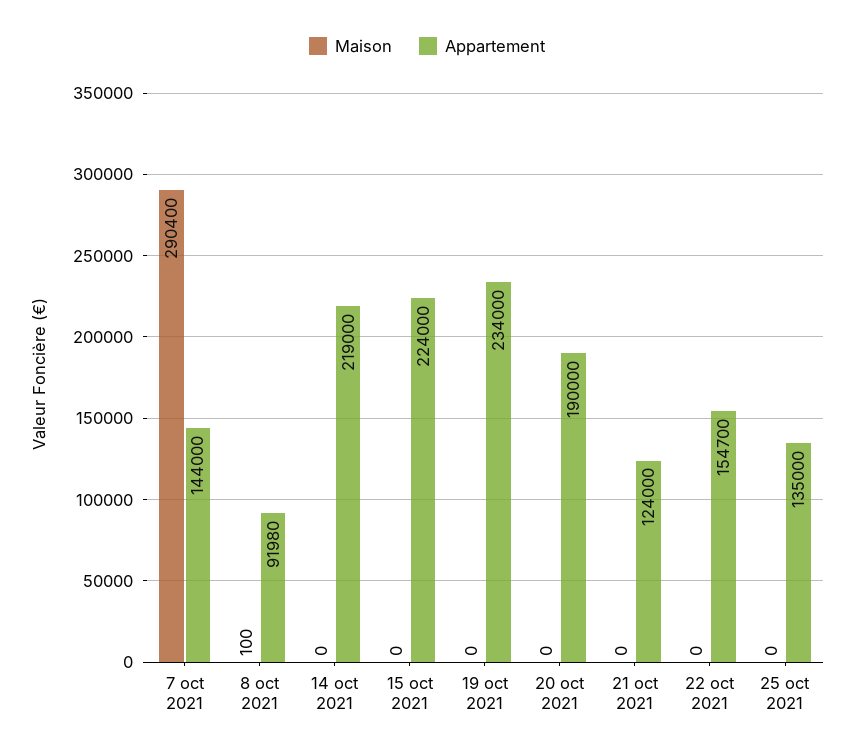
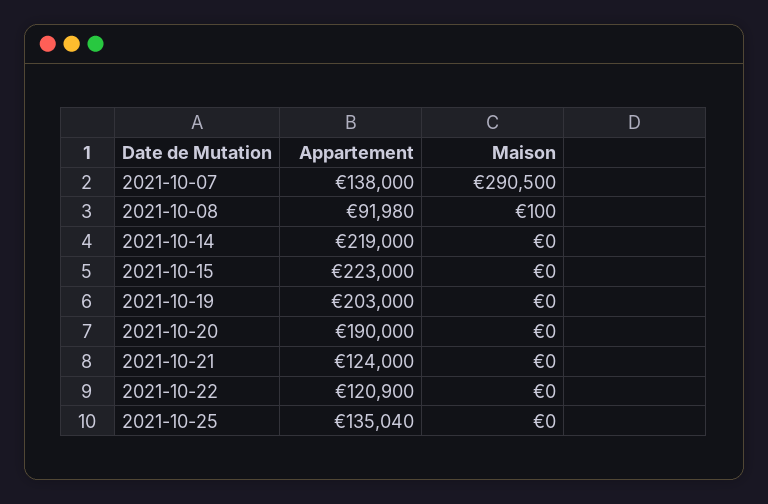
  {
    "Maison": {
-     "7 oct 2021": 290400,
+     "7 oct 2021": 290500,
      "8 oct 2021": 100,
      "14 oct 2021": 0,
      "15 oct 2021": 0,
      "19 oct 2021": 0,
      "20 oct 2021": 0,
      "21 oct 2021": 0,
      "22 oct 2021": 0,
      "25 oct 2021": 0
    },
    "Appartement": {
-     "7 oct 2021": 144000,
+     "7 oct 2021": 138000,
      "8 oct 2021": 91980,
      "14 oct 2021": 219000,
-     "15 oct 2021": 224000,
+     "15 oct 2021": 223000,
-     "19 oct 2021": 234000,
+     "19 oct 2021": 203000,
      "20 oct 2021": 190000,
      "21 oct 2021": 124000,
-     "22 oct 2021": 154700,
+     "22 oct 2021": 120900,
-     "25 oct 2021": 135000
+     "25 oct 2021": 135040
    }
  }

